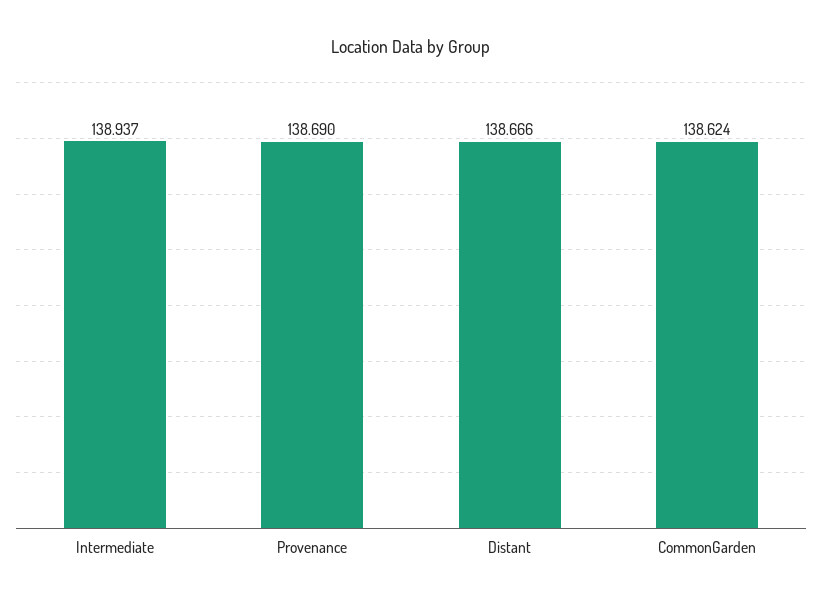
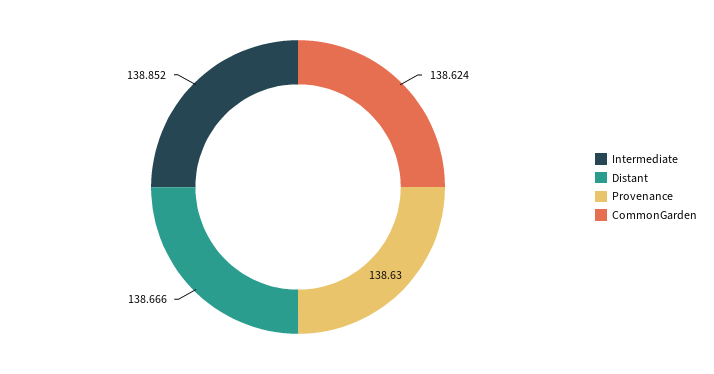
  {
-   "Intermediate": 138.937,
+   "Intermediate": 138.852,
-   "Provenance": 138.69,
+   "Provenance": 138.63,
    "Distant": 138.666,
    "CommonGarden": 138.624
  }

